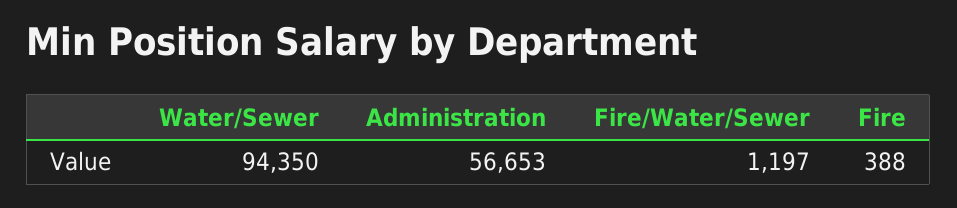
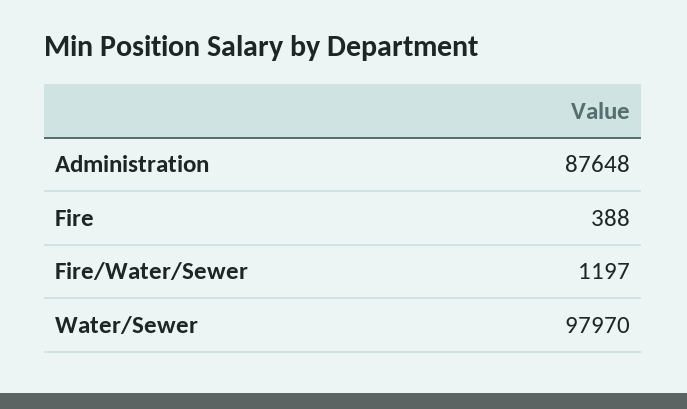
  {
-   "Water/Sewer": 94350,
+   "Water/Sewer": 97970,
-   "Administration": 56653,
+   "Administration": 87648,
    "Fire/Water/Sewer": 1197,
    "Fire": 388
  }

